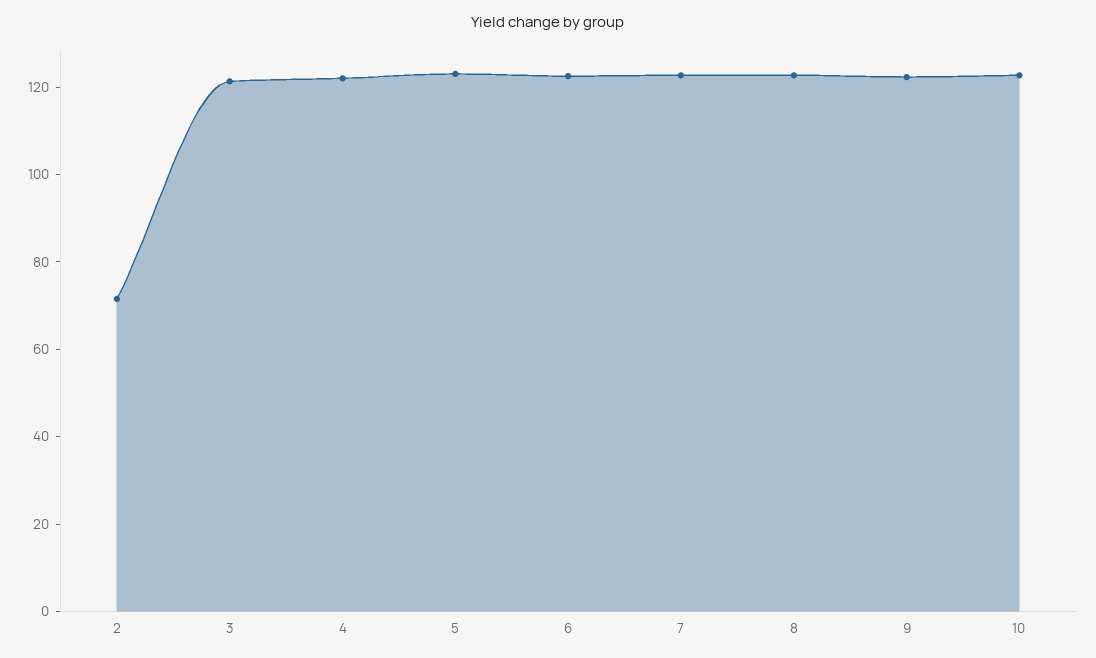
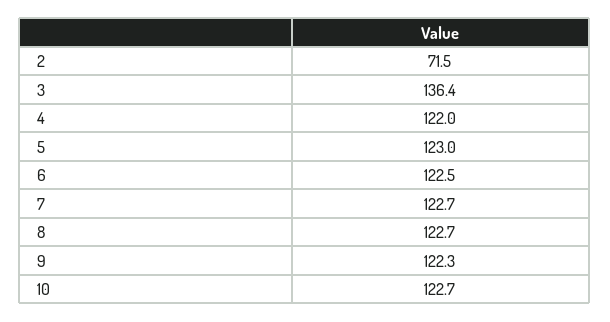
  {
    "2": 71.5,
-   "3": 120,
+   "3": 136.4,
    "4": 122,
    "5": 123,
    "6": 122.5,
    "7": 122.7,
    "8": 122.7,
    "9": 122.3,
    "10": 122.7
  }

